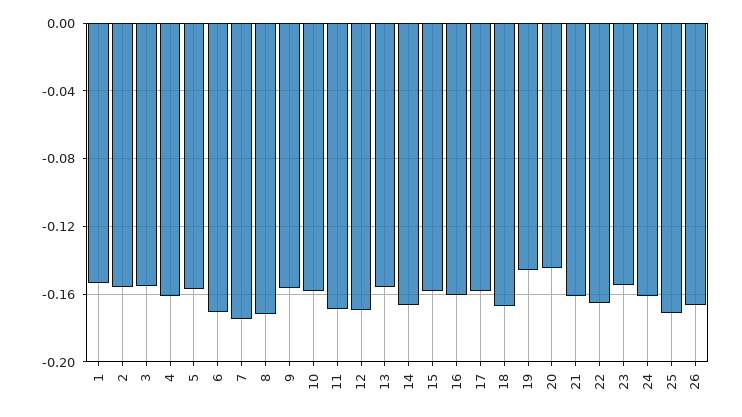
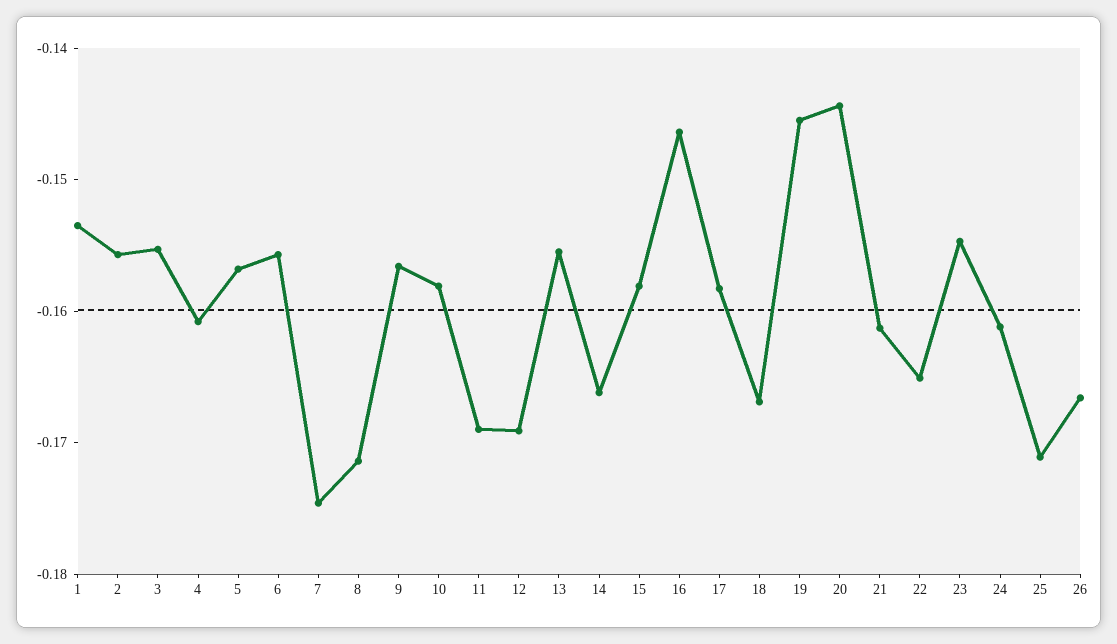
  {
    "1": -0.154,
    "2": -0.156,
    "3": -0.156,
    "4": -0.16,
    "5": -0.156,
-   "6": -0.17,
+   "6": -0.156,
    "7": -0.174,
    "8": -0.172,
    "9": -0.156,
    "10": -0.158,
    "11": -0.17,
    "12": -0.17,
    "13": -0.156,
    "14": -0.166,
    "15": -0.158,
-   "16": -0.16,
+   "16": -0.146,
    "17": -0.158,
    "18": -0.166,
    "19": -0.146,
    "20": -0.144,
    "21": -0.162,
    "22": -0.166,
    "23": -0.154,
    "24": -0.162,
    "25": -0.172,
    "26": -0.166
  }

